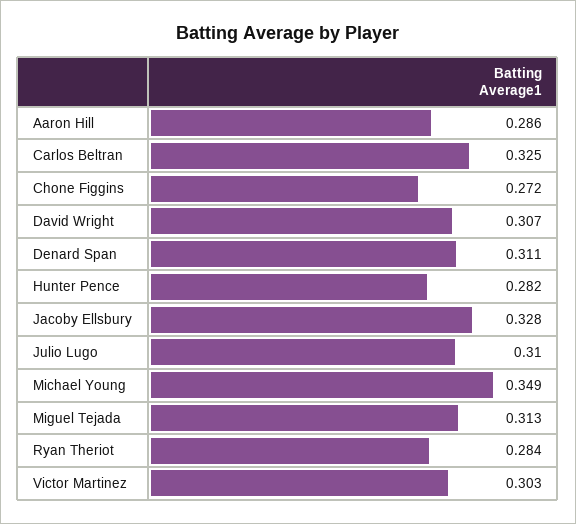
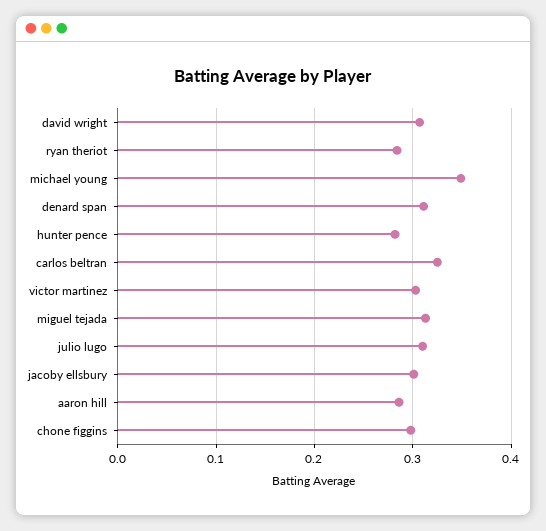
  {
    "Aaron Hill": 0.286,
    "Carlos Beltran": 0.325,
-   "Chone Figgins": 0.272,
+   "Chone Figgins": 0.3,
    "David Wright": 0.307,
    "Denard Span": 0.311,
    "Hunter Pence": 0.282,
-   "Jacoby Ellsbury": 0.328,
+   "Jacoby Ellsbury": 0.3,
    "Julio Lugo": 0.31,
    "Michael Young": 0.349,
    "Miguel Tejada": 0.313,
    "Ryan Theriot": 0.284,
    "Victor Martinez": 0.303
  }

